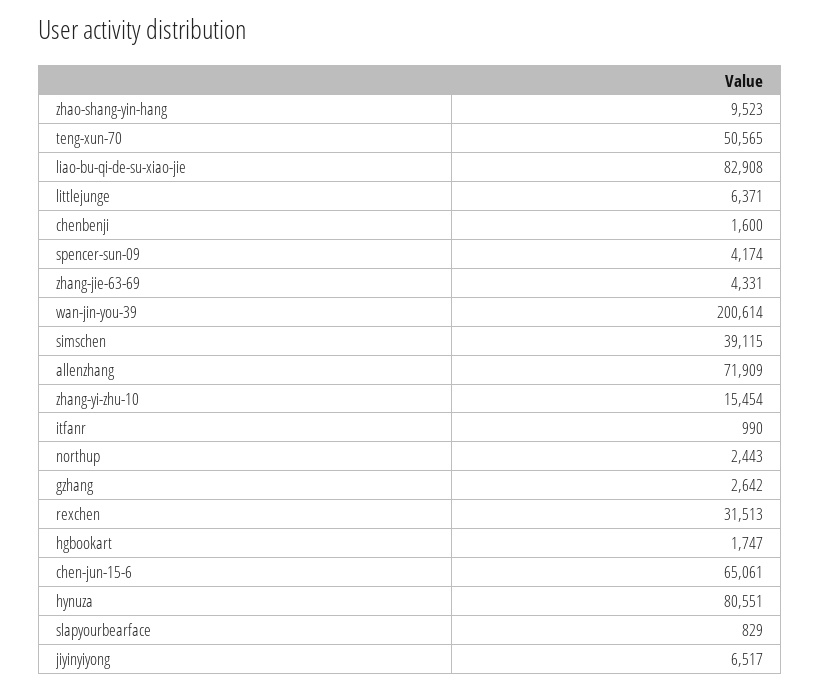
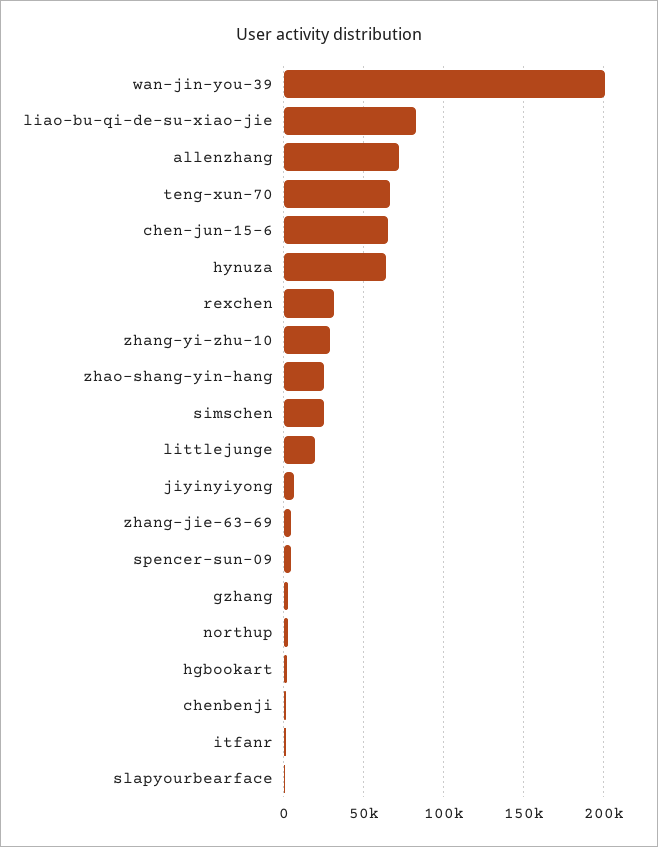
  {
-   "zhao-shang-yin-hang": 9523,
+   "zhao-shang-yin-hang": 25000,
-   "teng-xun-70": 50565,
+   "teng-xun-70": 65000,
    "liao-bu-qi-de-su-xiao-jie": 82908,
-   "littlejunge": 6371,
+   "littlejunge": 20000,
    "chenbenji": 1600,
    "spencer-sun-09": 4174,
    "zhang-jie-63-69": 4331,
    "wan-jin-you-39": 200614,
-   "simschen": 39115,
+   "simschen": 25000,
    "allenzhang": 71909,
-   "zhang-yi-zhu-10": 15454,
+   "zhang-yi-zhu-10": 30000,
    "itfanr": 990,
    "northup": 2443,
    "gzhang": 2642,
    "rexchen": 31513,
    "hgbookart": 1747,
    "chen-jun-15-6": 65061,
-   "hynuza": 80551,
+   "hynuza": 65000,
    "slapyourbearface": 829,
    "jiyinyiyong": 6517
  }

